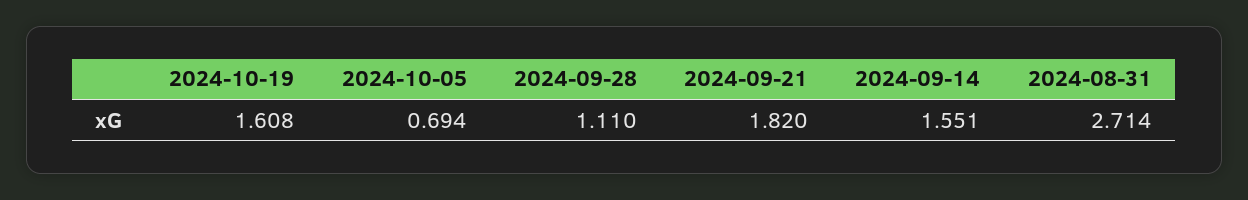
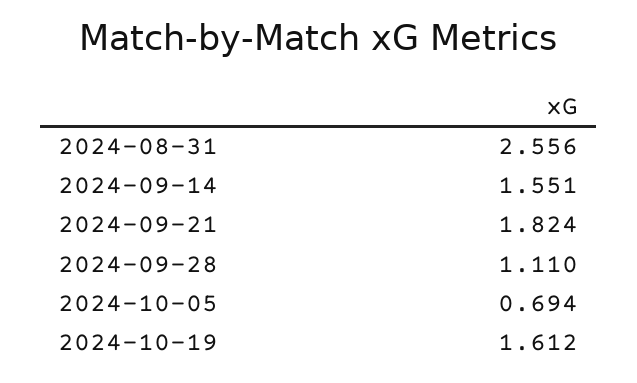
  {
-   "2024-10-19": 1.608,
+   "2024-10-19": 1.612,
    "2024-10-05": 0.694,
    "2024-09-28": 1.11,
-   "2024-09-21": 1.82,
+   "2024-09-21": 1.824,
    "2024-09-14": 1.551,
-   "2024-08-31": 2.714
+   "2024-08-31": 2.556
  }

